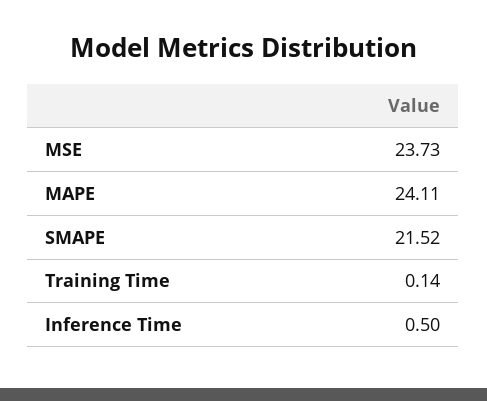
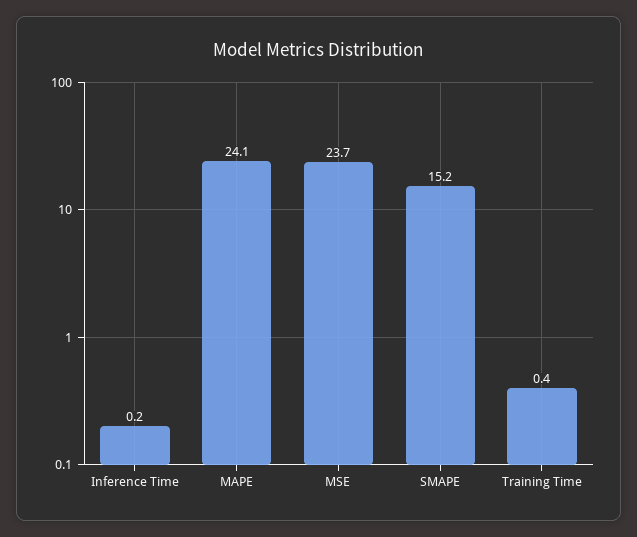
  {
    "MSE": 23.73,
    "MAPE": 24.11,
-   "SMAPE": 21.52,
+   "SMAPE": 15.2,
-   "Training Time": 0.14,
+   "Training Time": 0.4,
-   "Inference Time": 0.5
+   "Inference Time": 0.2
  }

